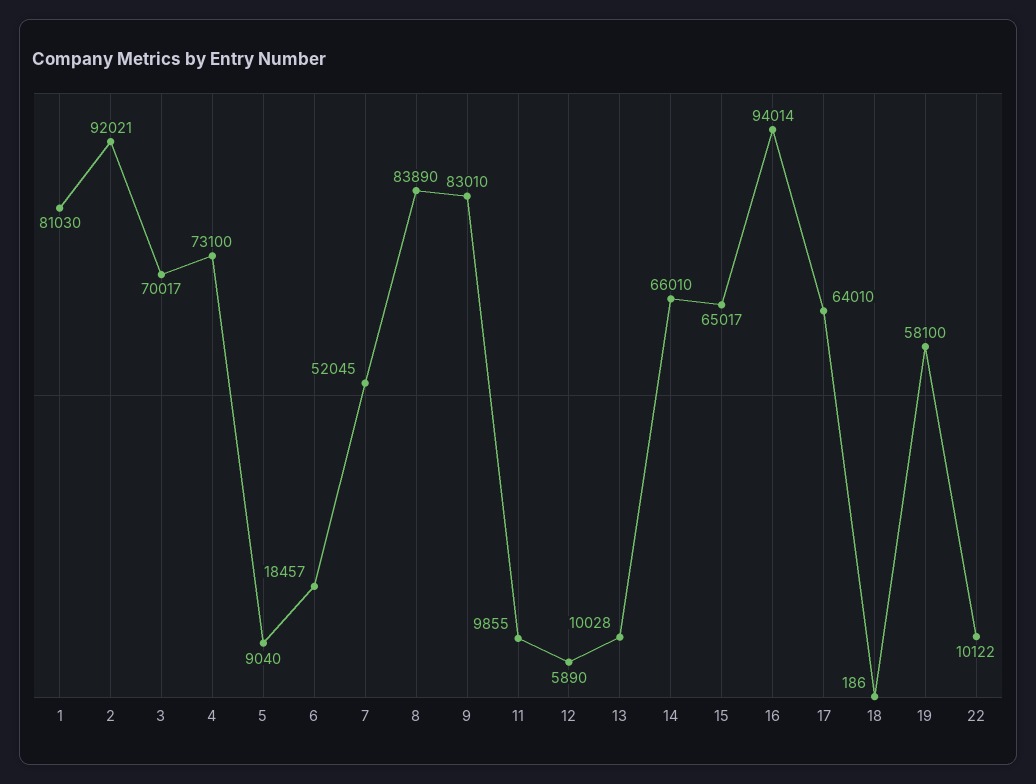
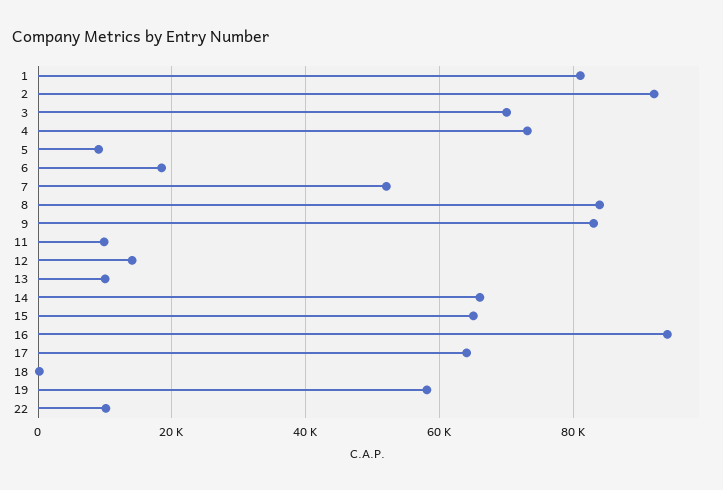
  {
    "1": 81030,
    "2": 92021,
    "3": 70017,
    "4": 73100,
    "5": 9040,
    "6": 18457,
    "7": 52045,
    "8": 83890,
    "9": 83010,
    "11": 9855,
-   "12": 5890,
+   "12": 14000,
    "13": 10028,
    "14": 66010,
    "15": 65017,
    "16": 94014,
    "17": 64010,
    "18": 186,
    "19": 58100,
    "22": 10122
  }

